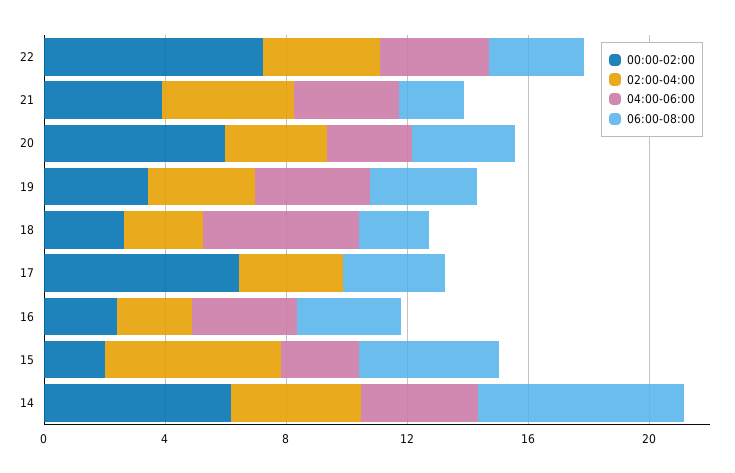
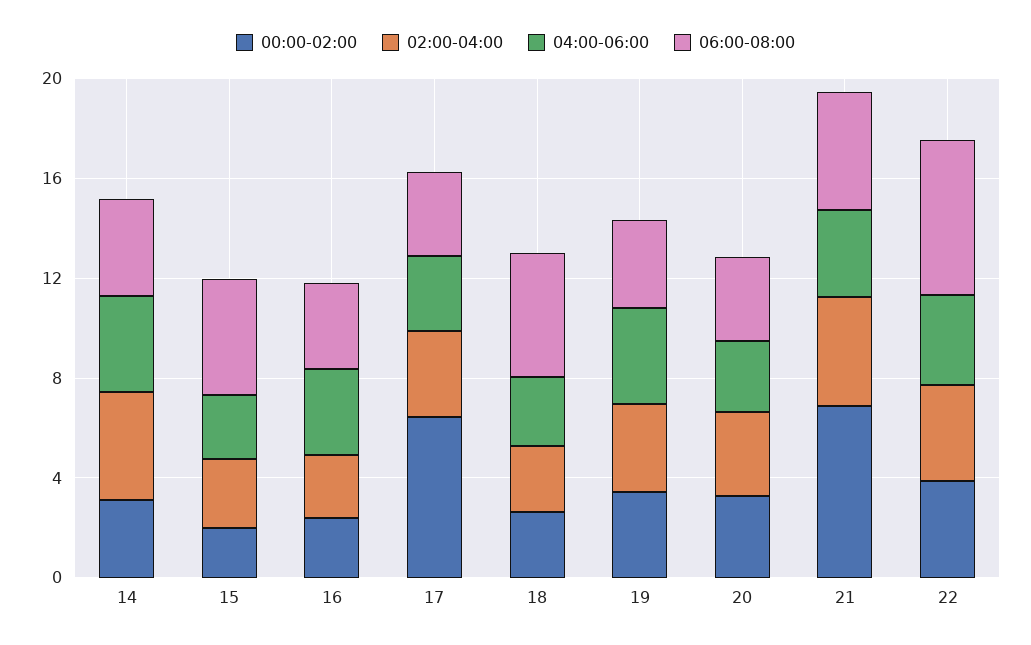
  {
    "00:00-02:00": {
-     "22": 7,
+     "22": 4,
-     "21": 4,
+     "21": 7,
-     "20": 6,
+     "20": 3,
      "19": 3,
      "18": 3,
      "17": 6,
      "16": 2,
      "15": 2,
-     "14": 6
+     "14": 3
    },
    "02:00-04:00": {
      "22": 4,
      "21": 4,
      "20": 3,
      "19": 4,
      "18": 3,
      "17": 3,
      "16": 3,
-     "15": 6,
+     "15": 3,
      "14": 4
    },
    "04:00-06:00": {
      "22": 4,
      "21": 3,
      "20": 3,
      "19": 4,
-     "18": 5,
+     "18": 3,
-     "17": 0,
+     "17": 3,
      "16": 3,
      "15": 3,
      "14": 4
    },
    "06:00-08:00": {
-     "22": 3,
+     "22": 6,
-     "21": 2,
+     "21": 5,
      "20": 3,
      "19": 4,
-     "18": 2,
+     "18": 5,
      "17": 3,
      "16": 3,
      "15": 5,
-     "14": 7
+     "14": 4
    }
  }

